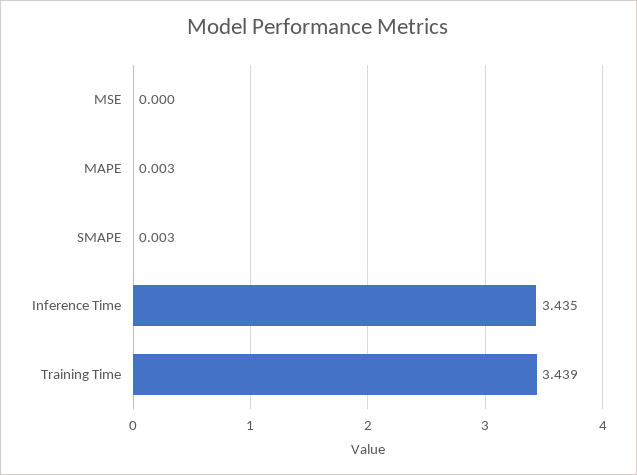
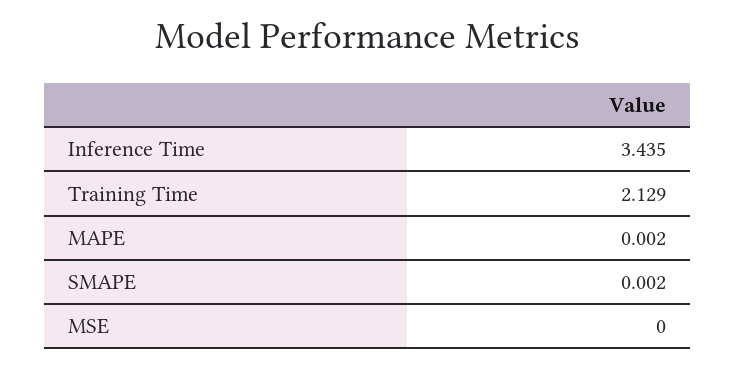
  {
    "MSE": 0,
-   "MAPE": 0.003,
+   "MAPE": 0.002,
-   "SMAPE": 0.003,
+   "SMAPE": 0.002,
    "Inference Time": 3.435,
-   "Training Time": 3.439
+   "Training Time": 2.129
  }

